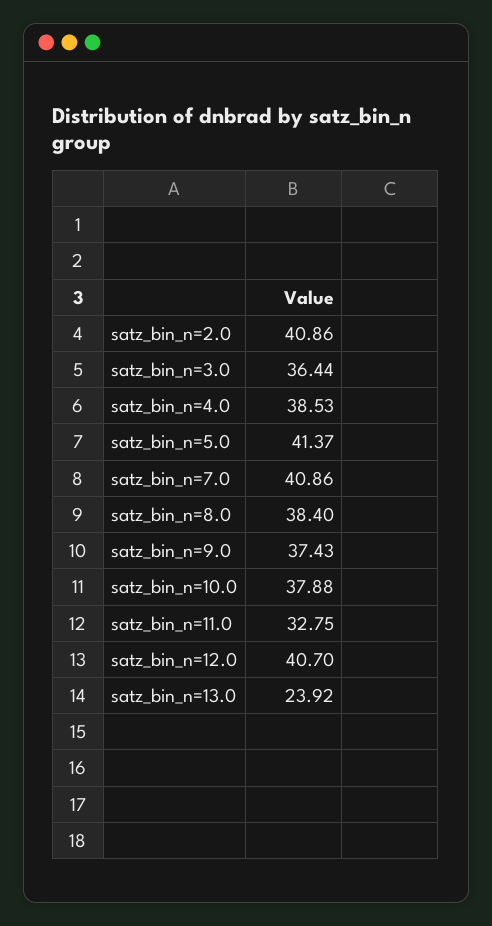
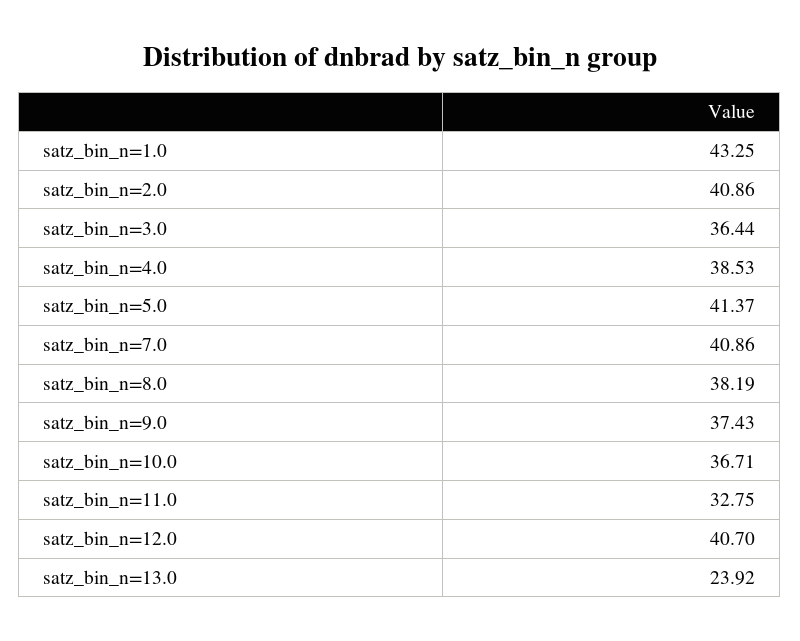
  {
    "satz_bin_n=2.0": 40.86,
    "satz_bin_n=3.0": 36.44,
    "satz_bin_n=4.0": 38.53,
    "satz_bin_n=5.0": 41.37,
    "satz_bin_n=7.0": 40.86,
-   "satz_bin_n=8.0": 38.4,
+   "satz_bin_n=8.0": 38.19,
    "satz_bin_n=9.0": 37.43,
-   "satz_bin_n=10.0": 37.88,
+   "satz_bin_n=10.0": 36.71,
    "satz_bin_n=11.0": 32.75,
    "satz_bin_n=12.0": 40.7,
-   "satz_bin_n=13.0": 23.92
+   "satz_bin_n=13.0": 23.92,
+   "satz_bin_n=1.0": 43.25
  }

